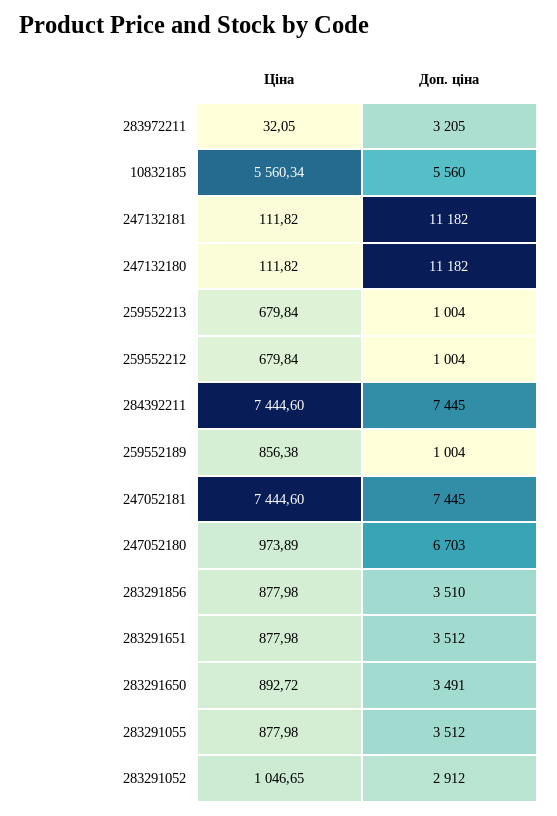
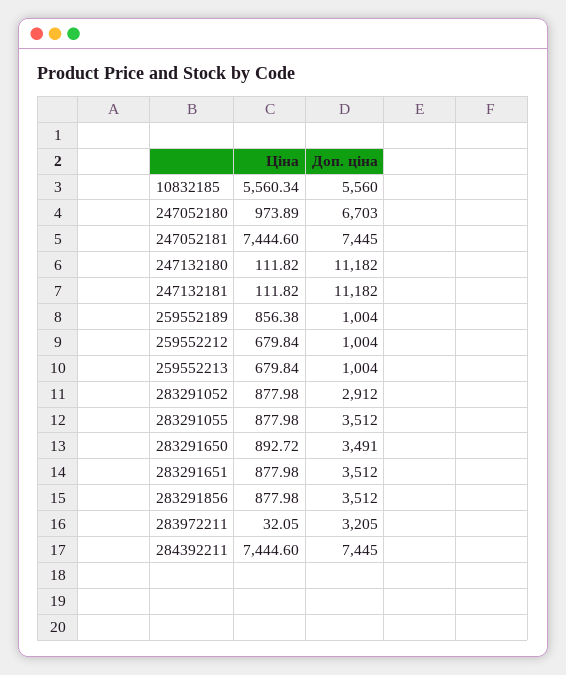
  {
    "Ціна": {
      "283972211": 32.05,
      "10832185": 5560.34,
      "247132181": 111.82,
      "247132180": 111.82,
      "259552213": 679.84,
      "259552212": 679.84,
      "284392211": 7444.6,
      "259552189": 856.38,
      "247052181": 7444.6,
      "247052180": 973.89,
      "283291856": 877.98,
      "283291651": 877.98,
      "283291650": 892.72,
      "283291055": 877.98,
-     "283291052": 1046.65
+     "283291052": 877.98
    },
    "Доп. ціна": {
      "283972211": 3205,
      "10832185": 5560,
      "247132181": 11182,
      "247132180": 11182,
      "259552213": 1004,
      "259552212": 1004,
      "284392211": 7445,
      "259552189": 1004,
      "247052181": 7445,
      "247052180": 6703,
-     "283291856": 3510,
+     "283291856": 3512,
      "283291651": 3512,
      "283291650": 3491,
      "283291055": 3512,
      "283291052": 2912
    }
  }

